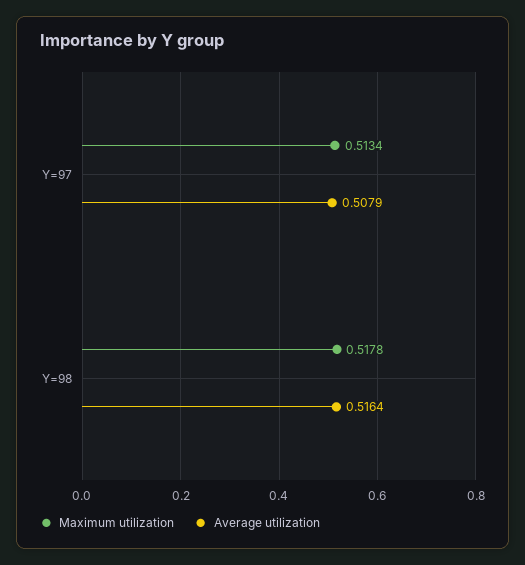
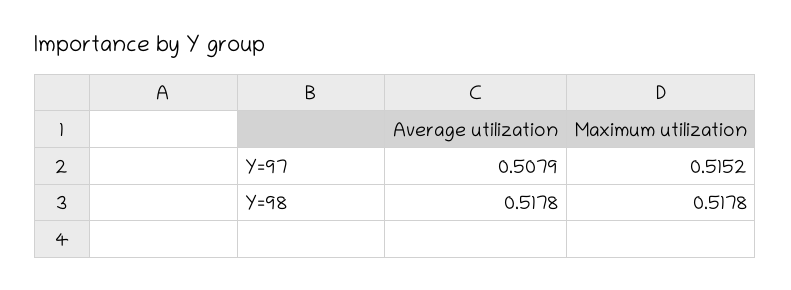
  {
    "Maximum utilization": {
-     "Y=97": 0.5134,
+     "Y=97": 0.5152,
      "Y=98": 0.5178
    },
    "Average utilization": {
      "Y=97": 0.5079,
-     "Y=98": 0.5164
+     "Y=98": 0.5178
    }
  }

